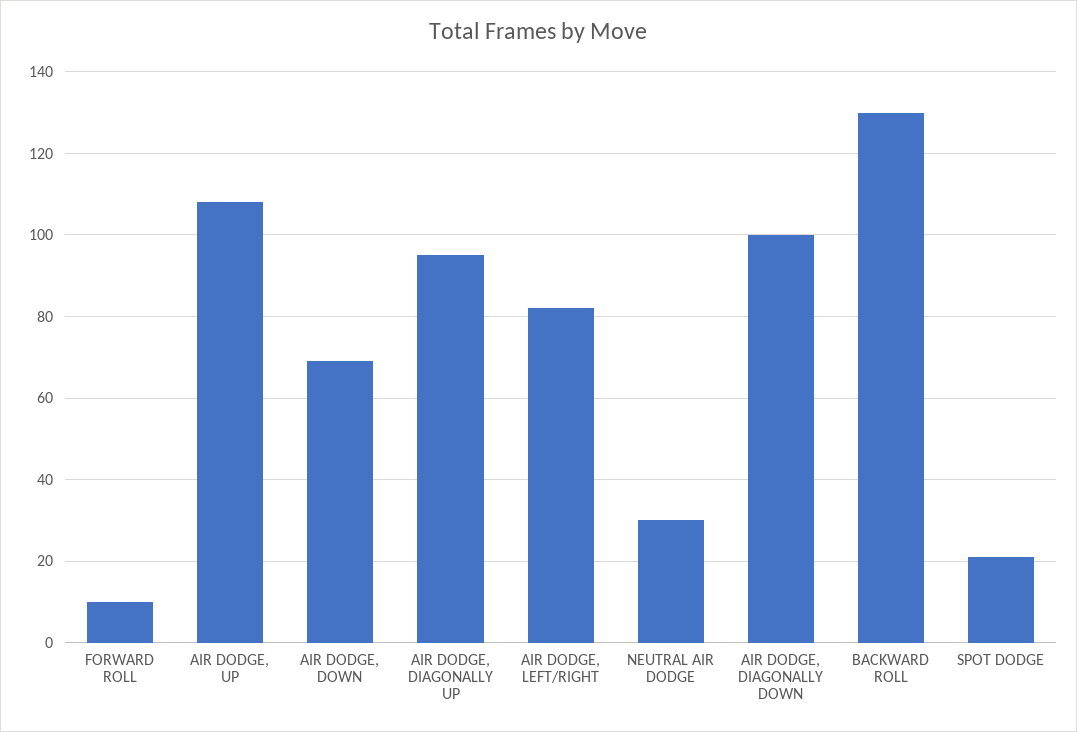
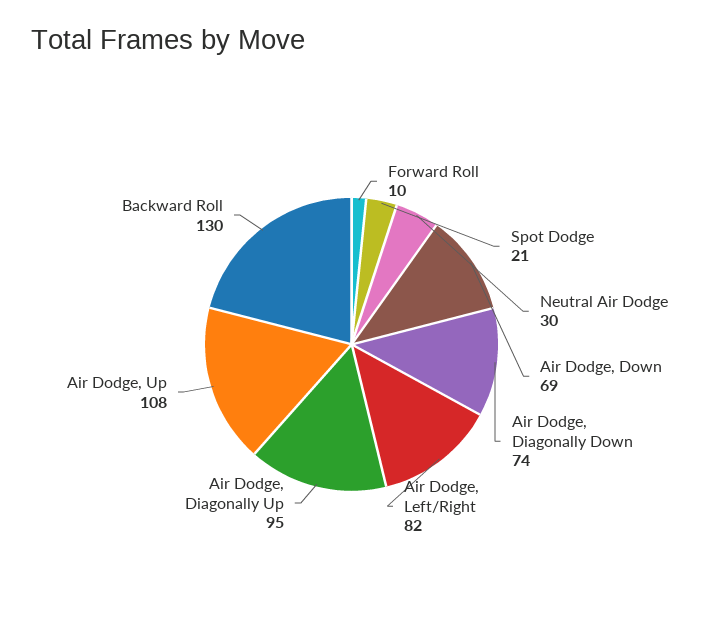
  {
    "FORWARD ROLL": 10,
    "AIR DODGE, UP": 108,
    "AIR DODGE, DOWN": 69,
    "AIR DODGE, DIAGONALLY UP": 95,
    "AIR DODGE, LEFT/RIGHT": 82,
    "NEUTRAL AIR DODGE": 30,
-   "AIR DODGE, DIAGONALLY DOWN": 100,
+   "AIR DODGE, DIAGONALLY DOWN": 74,
    "BACKWARD ROLL": 130,
    "SPOT DODGE": 21
  }

